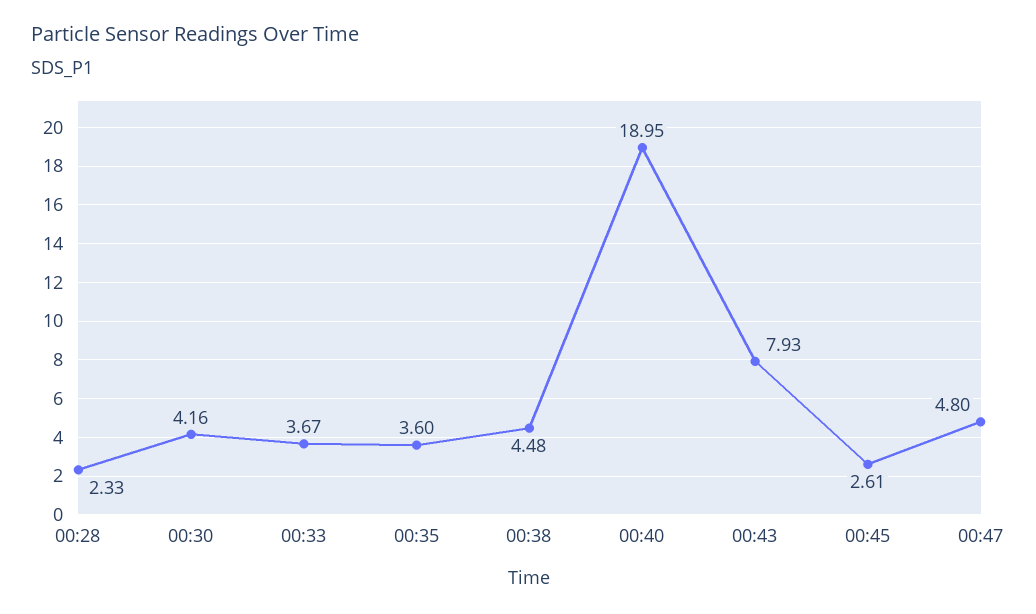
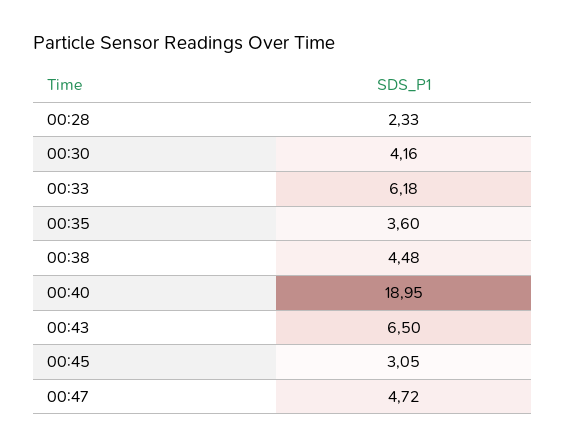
  {
    "00:28": 2.33,
    "00:30": 4.16,
-   "00:33": 3.67,
+   "00:33": 6.18,
    "00:35": 3.6,
    "00:38": 4.48,
    "00:40": 18.95,
-   "00:43": 7.93,
+   "00:43": 6.5,
-   "00:45": 2.61,
+   "00:45": 3.05,
-   "00:47": 4.8
+   "00:47": 4.72
  }

